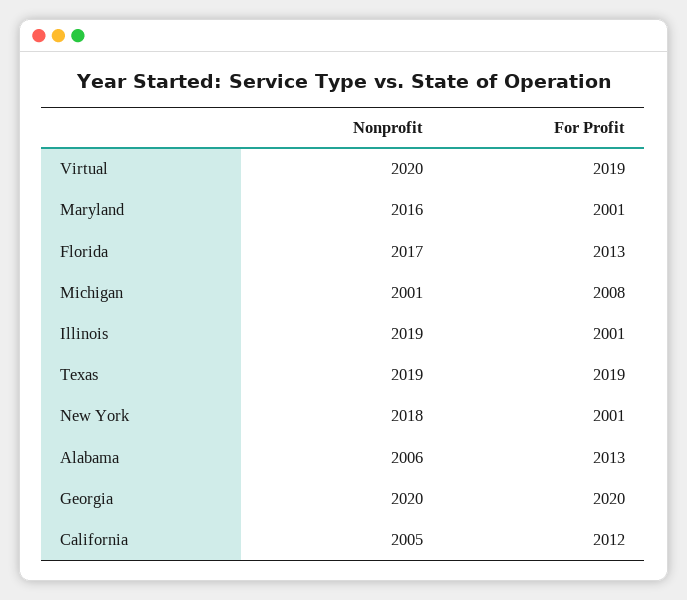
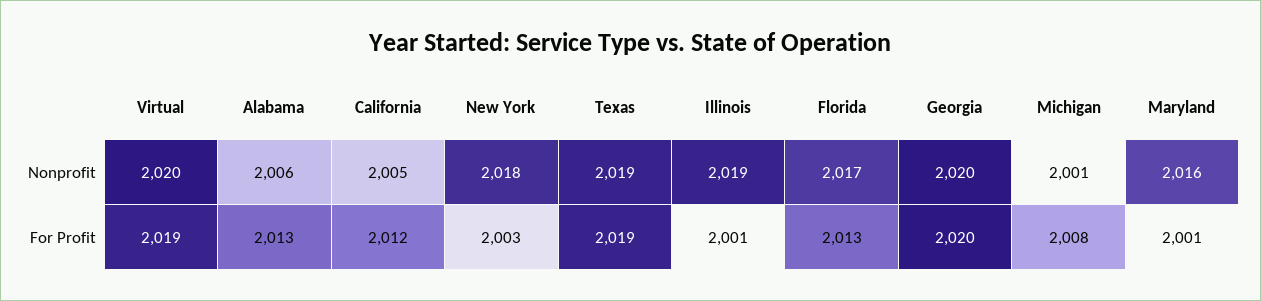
  {
    "Nonprofit": {
      "Virtual": 2020,
      "Maryland": 2016,
      "Florida": 2017,
      "Michigan": 2001,
      "Illinois": 2019,
      "Texas": 2019,
      "New York": 2018,
      "Alabama": 2006,
      "Georgia": 2020,
      "California": 2005
    },
    "For Profit": {
      "Virtual": 2019,
      "Maryland": 2001,
      "Florida": 2013,
      "Michigan": 2008,
      "Illinois": 2001,
      "Texas": 2019,
-     "New York": 2001,
+     "New York": 2003,
      "Alabama": 2013,
      "Georgia": 2020,
      "California": 2012
    }
  }

